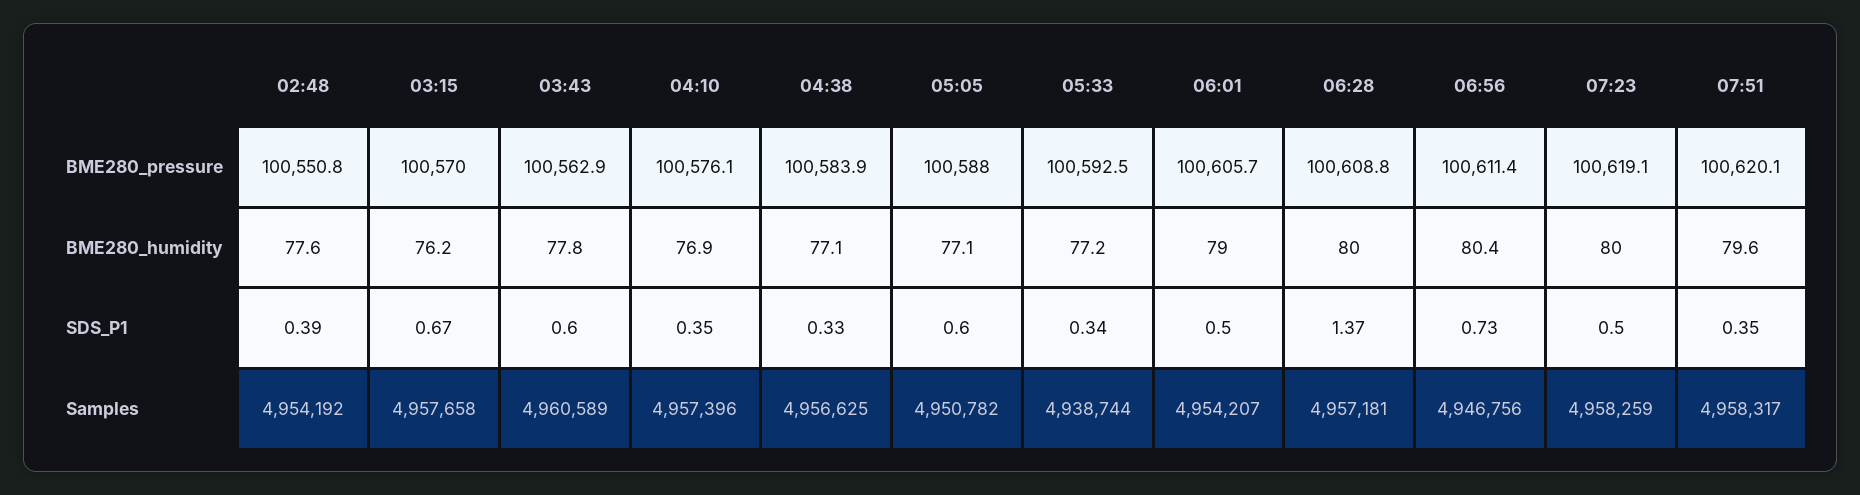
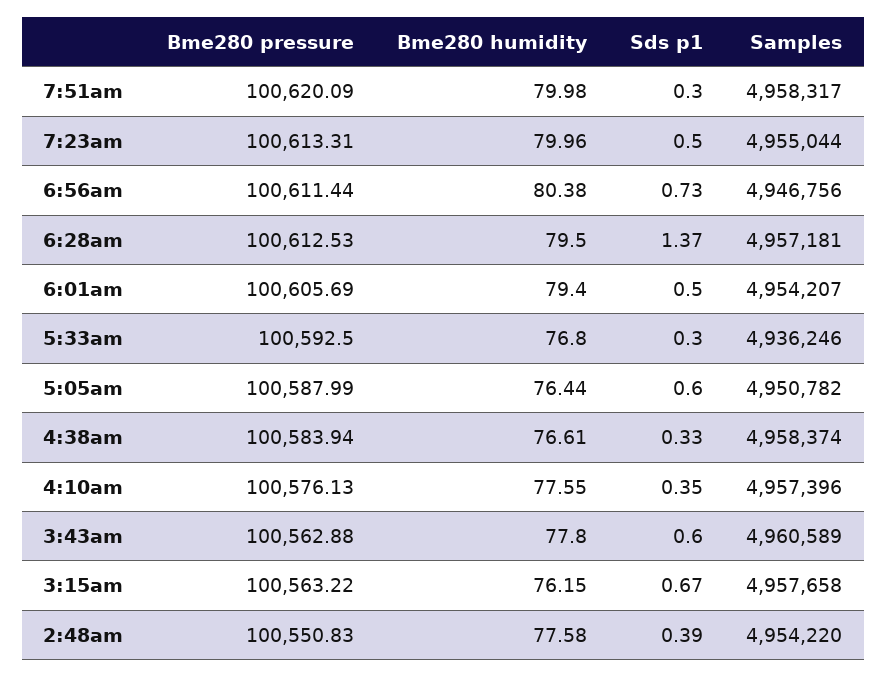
  {
    "02:48": {
      "BME280_pressure": 100550.83,
      "BME280_humidity": 77.58,
      "SDS_P1": 0.39,
-     "Samples": 4954192
+     "Samples": 4954220
    },
    "03:15": {
-     "BME280_pressure": 100570,
+     "BME280_pressure": 100563.22,
      "BME280_humidity": 76.15,
      "SDS_P1": 0.67,
      "Samples": 4957658
    },
    "03:43": {
      "BME280_pressure": 100562.88,
      "BME280_humidity": 77.8,
      "SDS_P1": 0.6,
      "Samples": 4960589
    },
    "04:10": {
      "BME280_pressure": 100576.13,
-     "BME280_humidity": 76.9,
+     "BME280_humidity": 77.55,
      "SDS_P1": 0.35,
      "Samples": 4957396
    },
    "04:38": {
      "BME280_pressure": 100583.94,
-     "BME280_humidity": 77.1,
+     "BME280_humidity": 76.61,
      "SDS_P1": 0.33,
-     "Samples": 4956625
+     "Samples": 4958374
    },
    "05:05": {
      "BME280_pressure": 100587.99,
-     "BME280_humidity": 77.1,
+     "BME280_humidity": 76.44,
      "SDS_P1": 0.6,
      "Samples": 4950782
    },
    "05:33": {
      "BME280_pressure": 100592.5,
-     "BME280_humidity": 77.2,
+     "BME280_humidity": 76.8,
-     "SDS_P1": 0.34,
+     "SDS_P1": 0.3,
-     "Samples": 4938744
+     "Samples": 4936246
    },
    "06:01": {
      "BME280_pressure": 100605.69,
-     "BME280_humidity": 79,
+     "BME280_humidity": 79.4,
      "SDS_P1": 0.5,
      "Samples": 4954207
    },
    "06:28": {
-     "BME280_pressure": 100608.8,
+     "BME280_pressure": 100612.53,
-     "BME280_humidity": 80,
+     "BME280_humidity": 79.5,
      "SDS_P1": 1.37,
      "Samples": 4957181
    },
    "06:56": {
      "BME280_pressure": 100611.44,
      "BME280_humidity": 80.38,
      "SDS_P1": 0.73,
      "Samples": 4946756
    },
    "07:23": {
-     "BME280_pressure": 100619.1,
+     "BME280_pressure": 100613.31,
      "BME280_humidity": 79.96,
      "SDS_P1": 0.5,
-     "Samples": 4958259
+     "Samples": 4955044
    },
    "07:51": {
      "BME280_pressure": 100620.09,
-     "BME280_humidity": 79.6,
+     "BME280_humidity": 79.98,
-     "SDS_P1": 0.35,
+     "SDS_P1": 0.3,
      "Samples": 4958317
    }
  }

